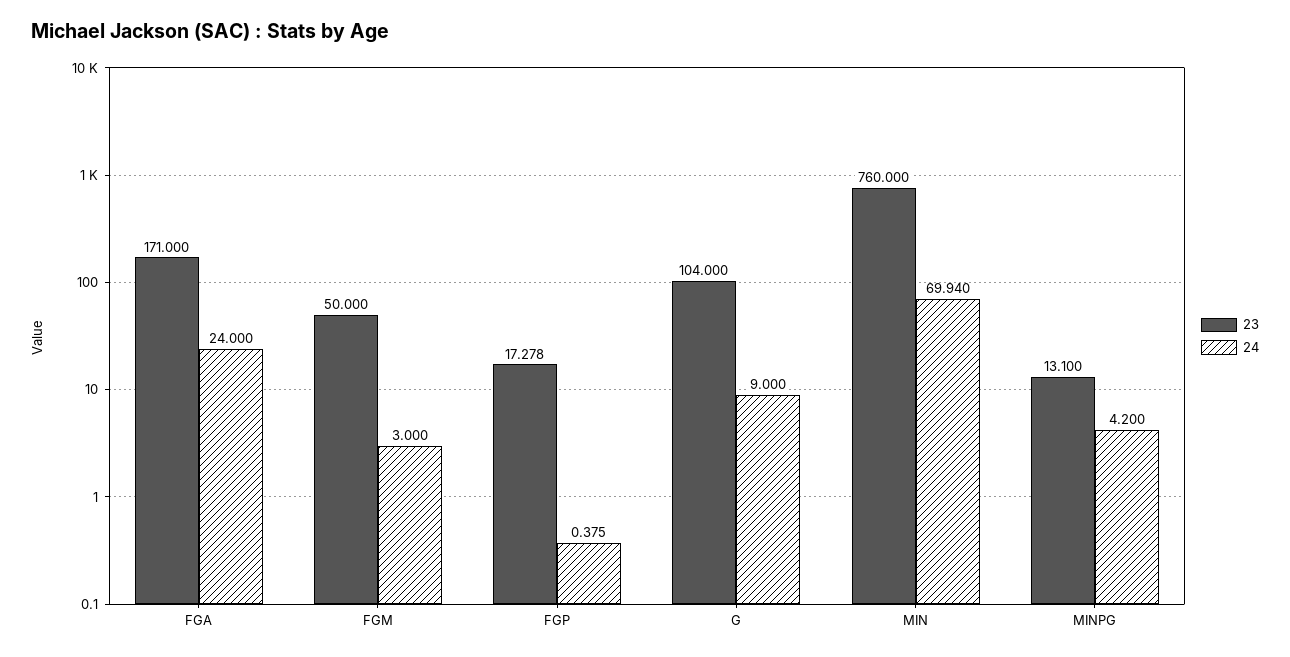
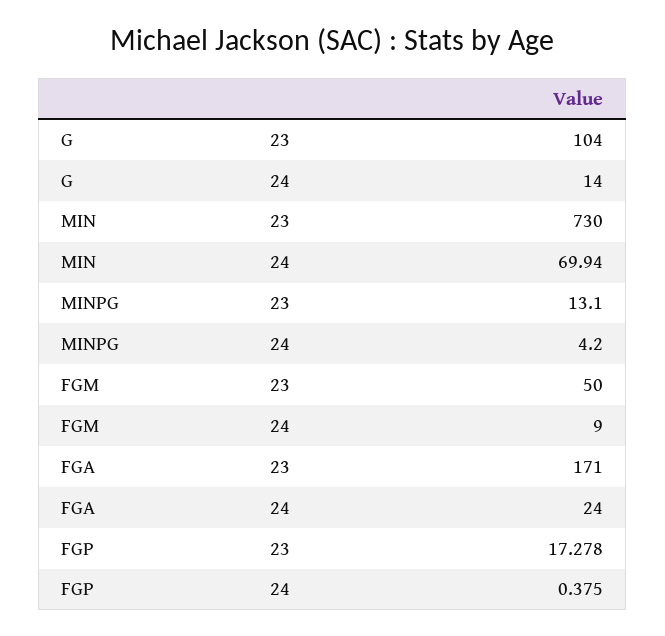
  {
    "23": {
      "FGA": 171,
      "FGM": 50,
      "FGP": 17.278,
      "G": 104,
-     "MIN": 760,
+     "MIN": 730,
      "MINPG": 13.1
    },
    "24": {
      "FGA": 24,
-     "FGM": 3,
+     "FGM": 9,
      "FGP": 0.375,
-     "G": 9,
+     "G": 14,
      "MIN": 69.94,
      "MINPG": 4.2
    }
  }

